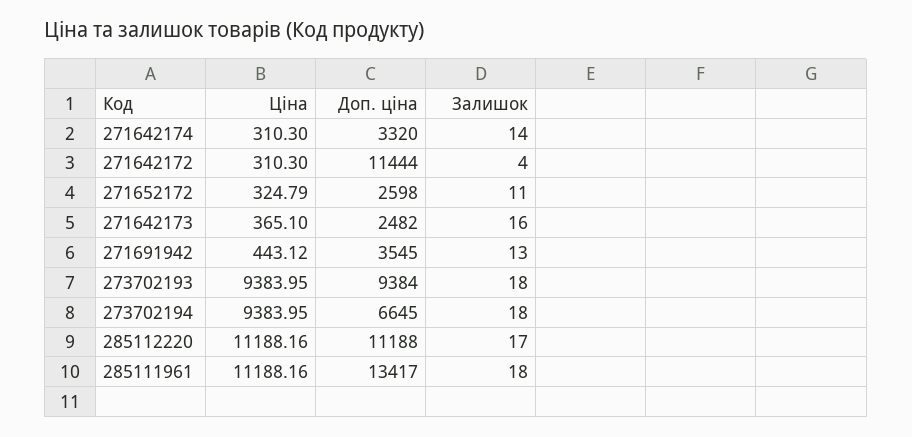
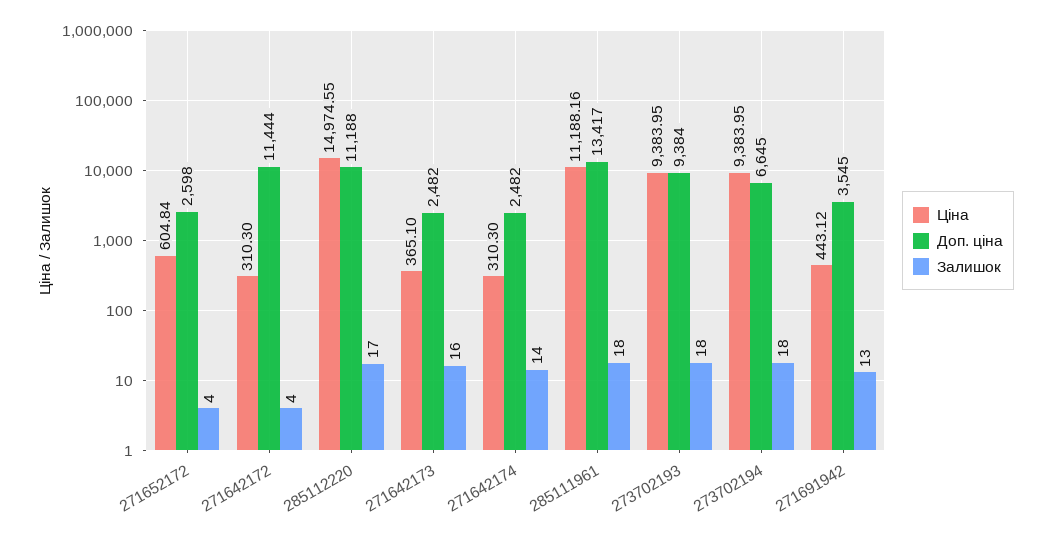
  {
    "Ціна": {
      "271642174": 310.3,
      "271642172": 310.3,
-     "271652172": 324.79,
+     "271652172": 604.84,
      "271642173": 365.1,
      "271691942": 443.12,
      "273702193": 9383.95,
      "273702194": 9383.95,
-     "285112220": 11188.16,
+     "285112220": 14974.55,
      "285111961": 11188.16
    },
    "Доп. ціна": {
-     "271642174": 3320,
+     "271642174": 2482,
      "271642172": 11444,
      "271652172": 2598,
      "271642173": 2482,
      "271691942": 3545,
      "273702193": 9384,
      "273702194": 6645,
      "285112220": 11188,
      "285111961": 13417
    },
    "Залишок": {
      "271642174": 14,
      "271642172": 4,
-     "271652172": 11,
+     "271652172": 4,
      "271642173": 16,
      "271691942": 13,
      "273702193": 18,
      "273702194": 18,
      "285112220": 17,
      "285111961": 18
    }
  }

